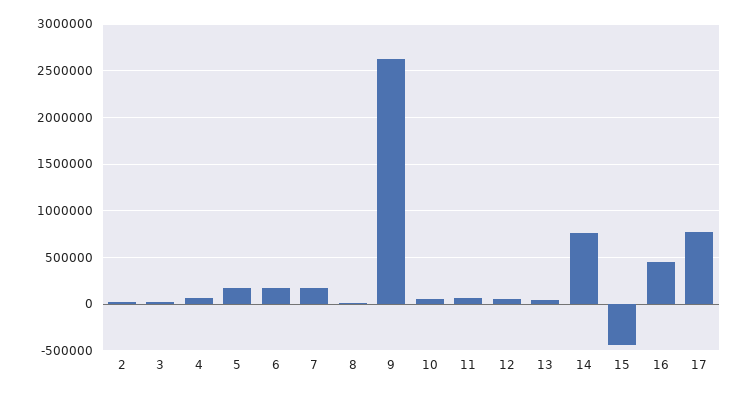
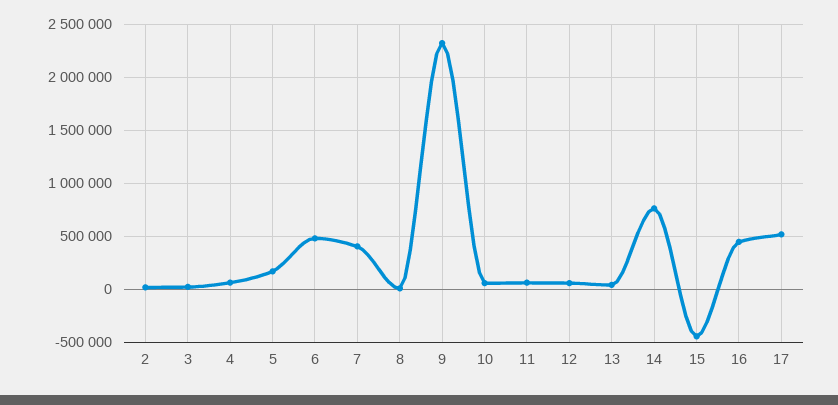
  {
    "2": 0,
    "3": 0,
    "4": 100000,
    "5": 200000,
-   "6": 200000,
+   "6": 500000,
-   "7": 200000,
+   "7": 400000,
    "8": 0,
-   "9": 2600000,
+   "9": 2300000,
    "10": 100000,
    "11": 100000,
    "12": 100000,
    "13": 0,
    "14": 800000,
    "15": -400000,
    "16": 400000,
-   "17": 800000
+   "17": 500000
  }

